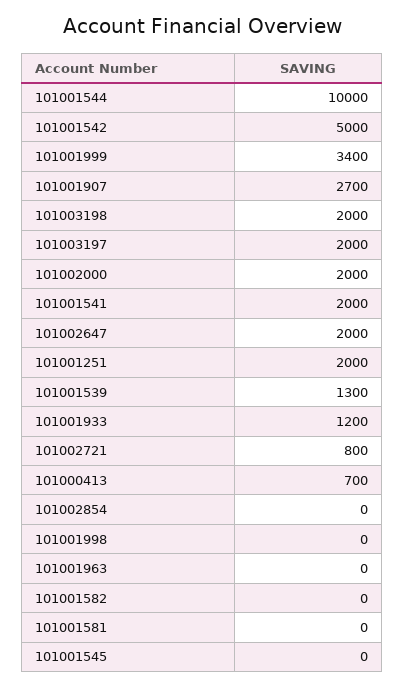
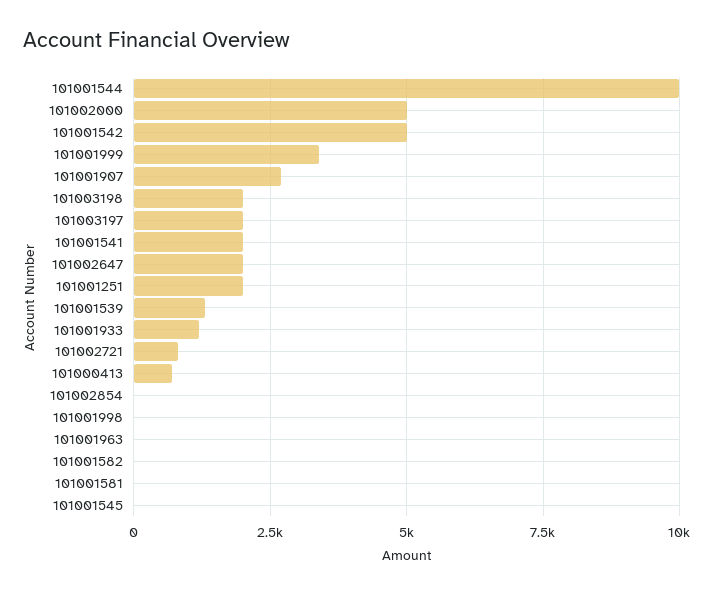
  {
    "101001544": 10000,
    "101001542": 5000,
    "101001999": 3400,
    "101001907": 2700,
    "101003198": 2000,
    "101003197": 2000,
-   "101002000": 2000,
+   "101002000": 5000,
    "101001541": 2000,
    "101002647": 2000,
    "101001251": 2000,
    "101001539": 1300,
    "101001933": 1200,
    "101002721": 800,
    "101000413": 700,
    "101002854": 0,
    "101001998": 0,
    "101001963": 0,
    "101001582": 0,
    "101001581": 0,
    "101001545": 0
  }

